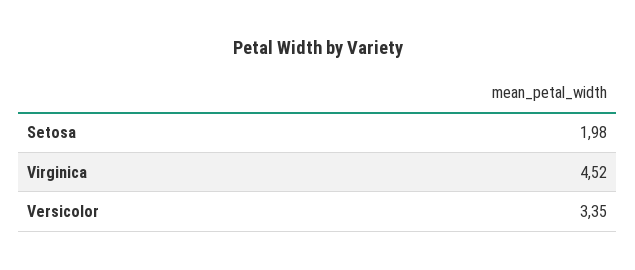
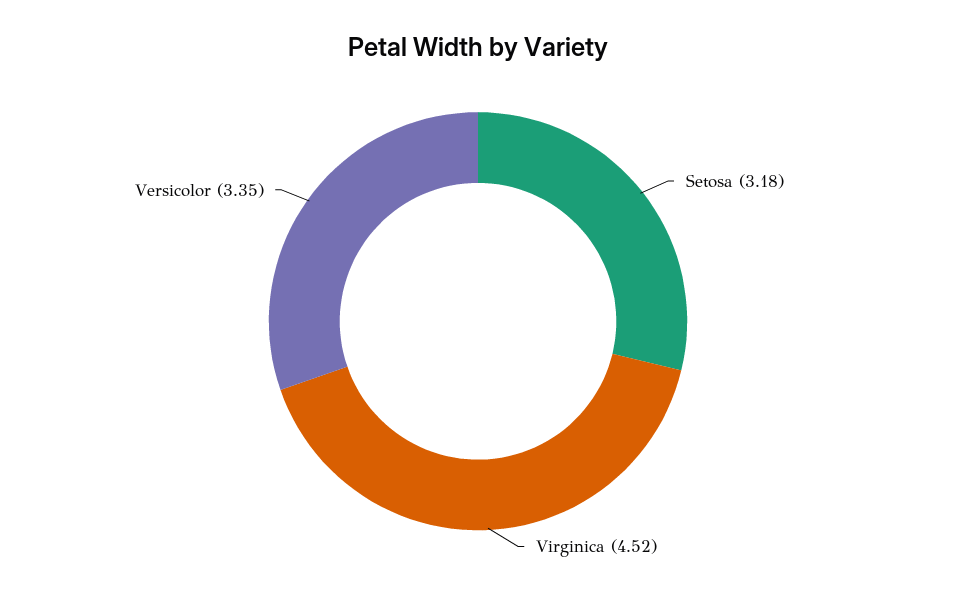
  {
-   "Setosa": 1.98,
+   "Setosa": 3.18,
    "Virginica": 4.52,
    "Versicolor": 3.35
  }

